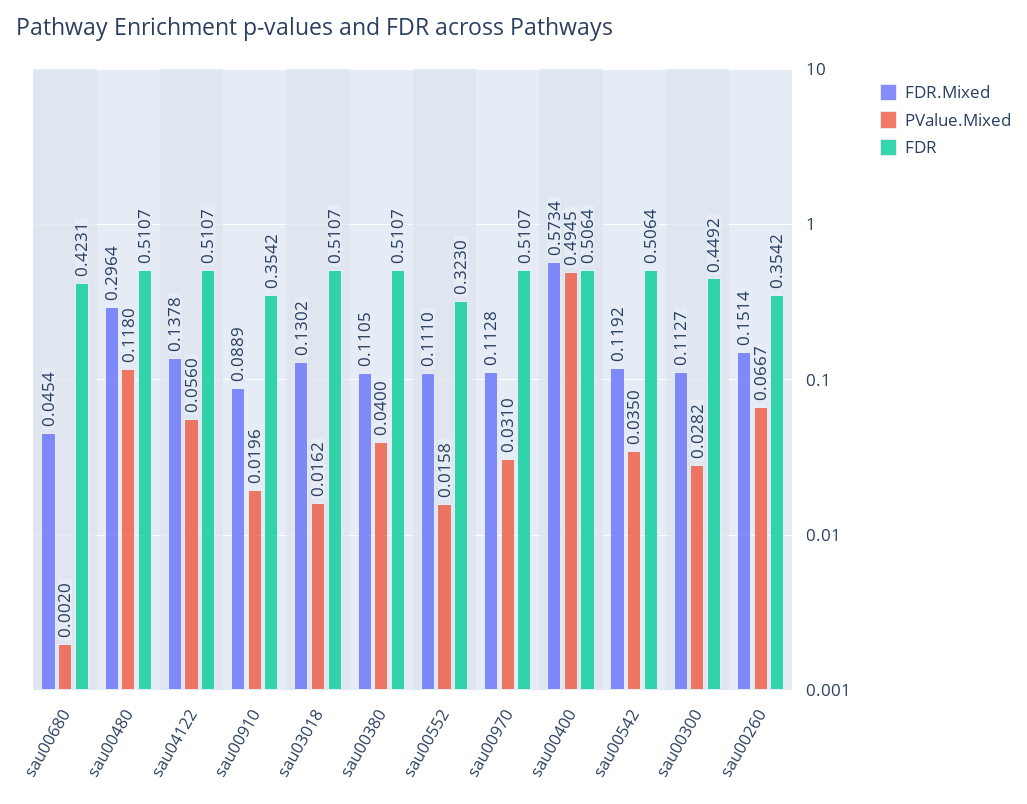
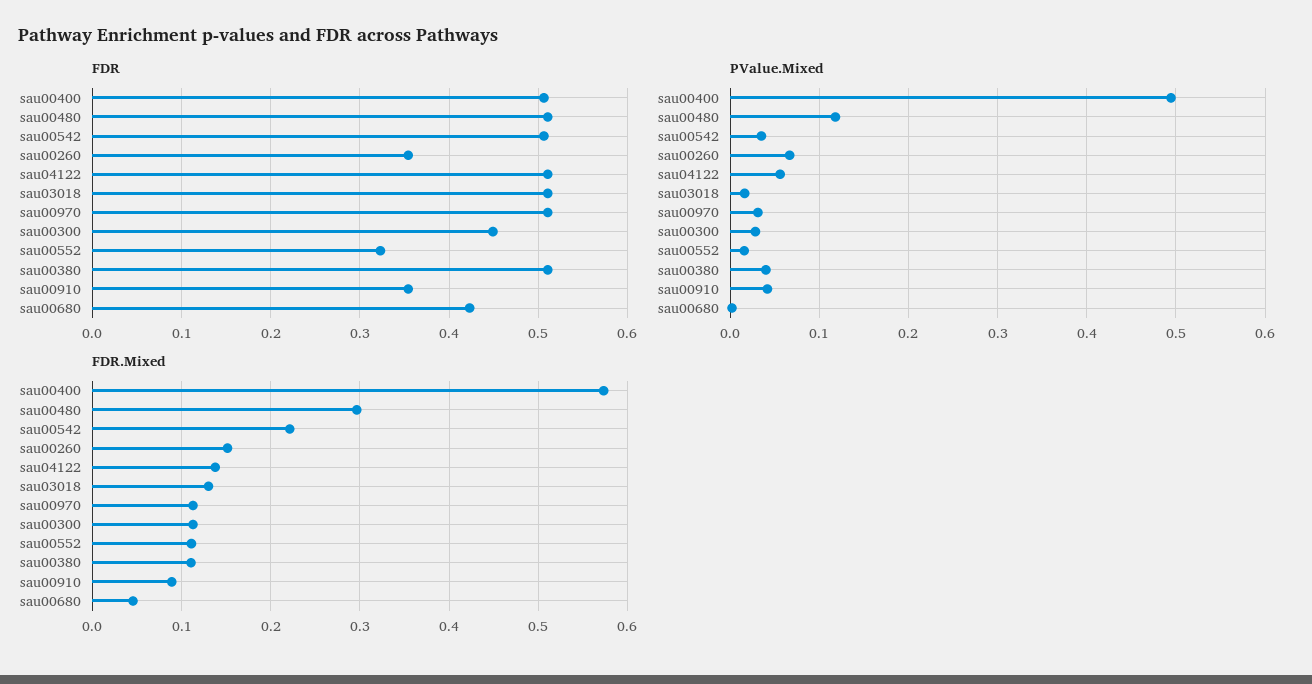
  {
    "FDR.Mixed": {
      "sau00680": 0.0454,
      "sau00480": 0.2964,
      "sau04122": 0.1378,
      "sau00910": 0.0889,
      "sau03018": 0.1302,
      "sau00380": 0.1105,
      "sau00552": 0.111,
      "sau00970": 0.1128,
      "sau00400": 0.5734,
-     "sau00542": 0.1192,
+     "sau00542": 0.22,
      "sau00300": 0.1127,
      "sau00260": 0.1514
    },
    "PValue.Mixed": {
      "sau00680": 0.002,
      "sau00480": 0.118,
      "sau04122": 0.056,
-     "sau00910": 0.0196,
+     "sau00910": 0.04,
      "sau03018": 0.0162,
      "sau00380": 0.04,
      "sau00552": 0.0158,
      "sau00970": 0.031,
      "sau00400": 0.4945,
      "sau00542": 0.035,
      "sau00300": 0.0282,
      "sau00260": 0.0667
    },
    "FDR": {
      "sau00680": 0.4231,
      "sau00480": 0.5107,
      "sau04122": 0.5107,
      "sau00910": 0.3542,
      "sau03018": 0.5107,
      "sau00380": 0.5107,
      "sau00552": 0.323,
      "sau00970": 0.5107,
      "sau00400": 0.5064,
      "sau00542": 0.5064,
      "sau00300": 0.4492,
      "sau00260": 0.3542
    }
  }

